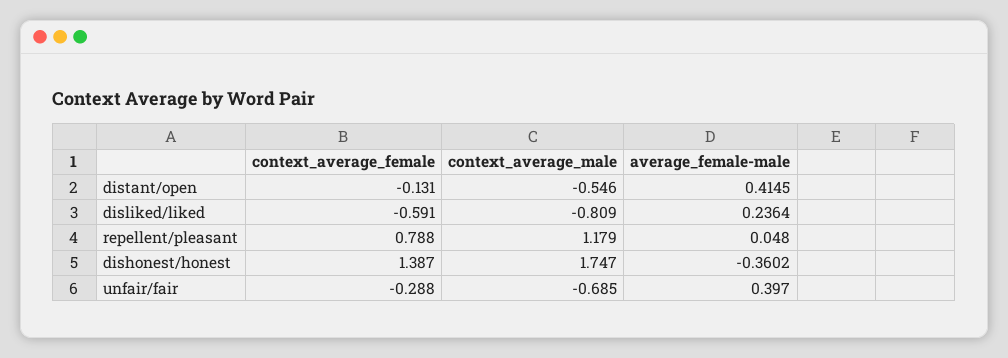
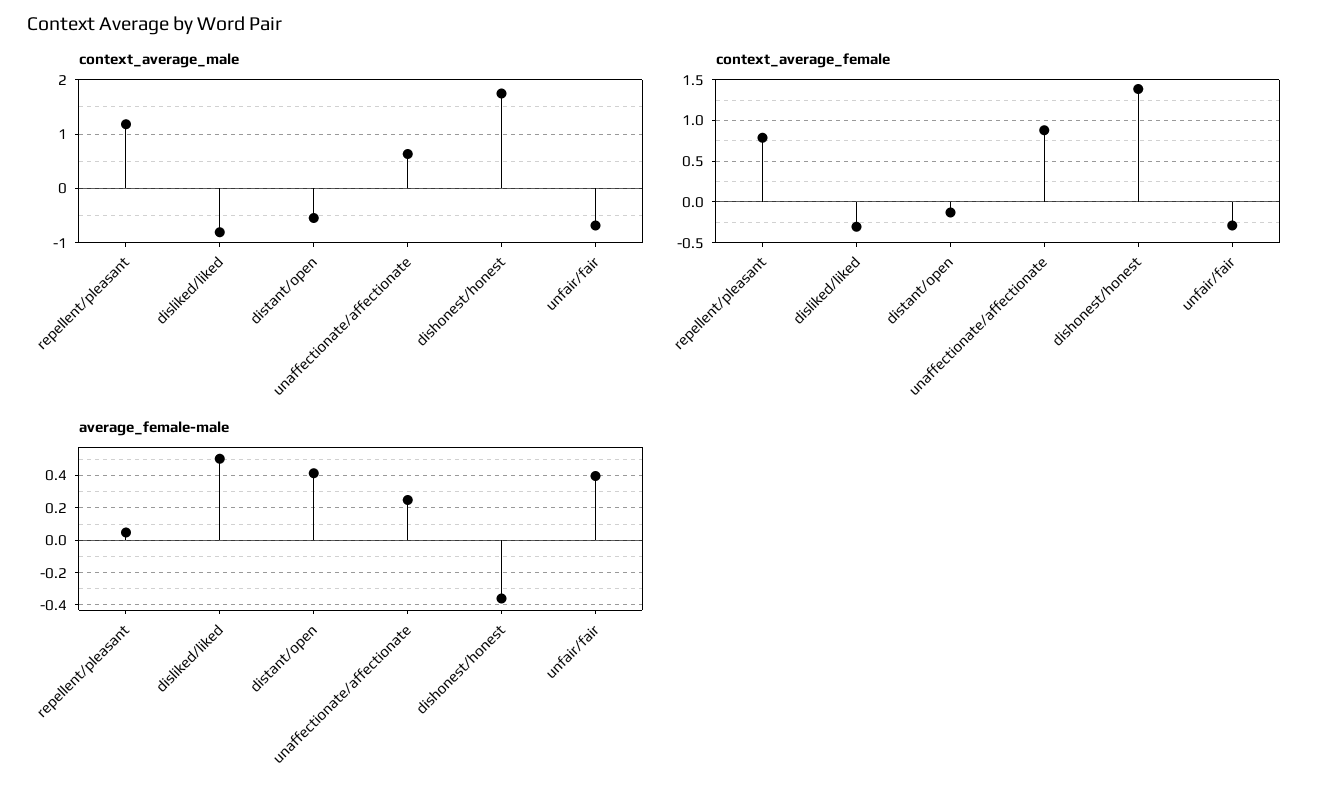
  {
    "context_average_female": {
      "distant/open": -0.131,
-     "disliked/liked": -0.591,
+     "disliked/liked": -0.3,
      "repellent/pleasant": 0.788,
      "dishonest/honest": 1.387,
-     "unfair/fair": -0.288
+     "unfair/fair": -0.288,
+     "unaffectionate/affectionate": 0.9
    },
    "context_average_male": {
      "distant/open": -0.546,
      "disliked/liked": -0.809,
      "repellent/pleasant": 1.179,
      "dishonest/honest": 1.747,
-     "unfair/fair": -0.685
+     "unfair/fair": -0.685,
+     "unaffectionate/affectionate": 0.6
    },
    "average_female-male": {
      "distant/open": 0.4145,
-     "disliked/liked": 0.2364,
+     "disliked/liked": 0.5,
      "repellent/pleasant": 0.048,
      "dishonest/honest": -0.3602,
-     "unfair/fair": 0.397
+     "unfair/fair": 0.397,
+     "unaffectionate/affectionate": 0.25
    }
  }

